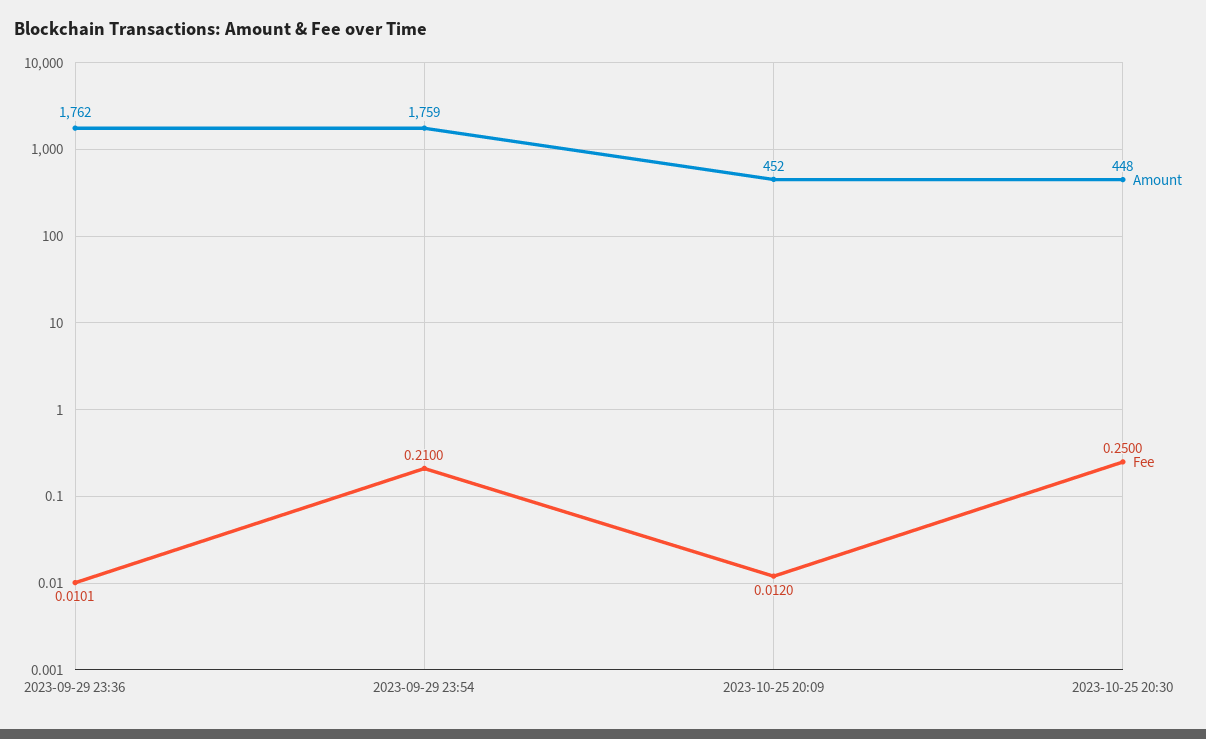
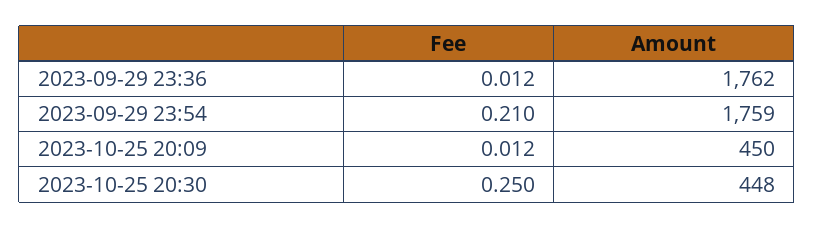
  {
    "Amount": {
      "2023-09-29 23:36": 1762,
      "2023-09-29 23:54": 1759,
-     "2023-10-25 20:09": 452,
+     "2023-10-25 20:09": 450,
      "2023-10-25 20:30": 448
    },
    "Fee": {
-     "2023-09-29 23:36": 0.0101,
+     "2023-09-29 23:36": 0.012,
      "2023-09-29 23:54": 0.21,
      "2023-10-25 20:09": 0.012,
      "2023-10-25 20:30": 0.25
    }
  }

